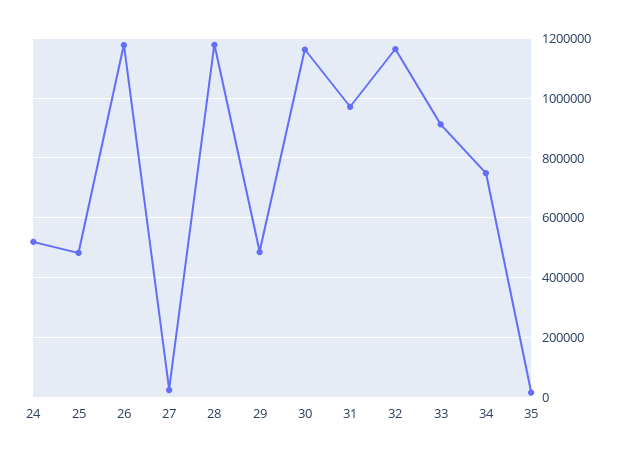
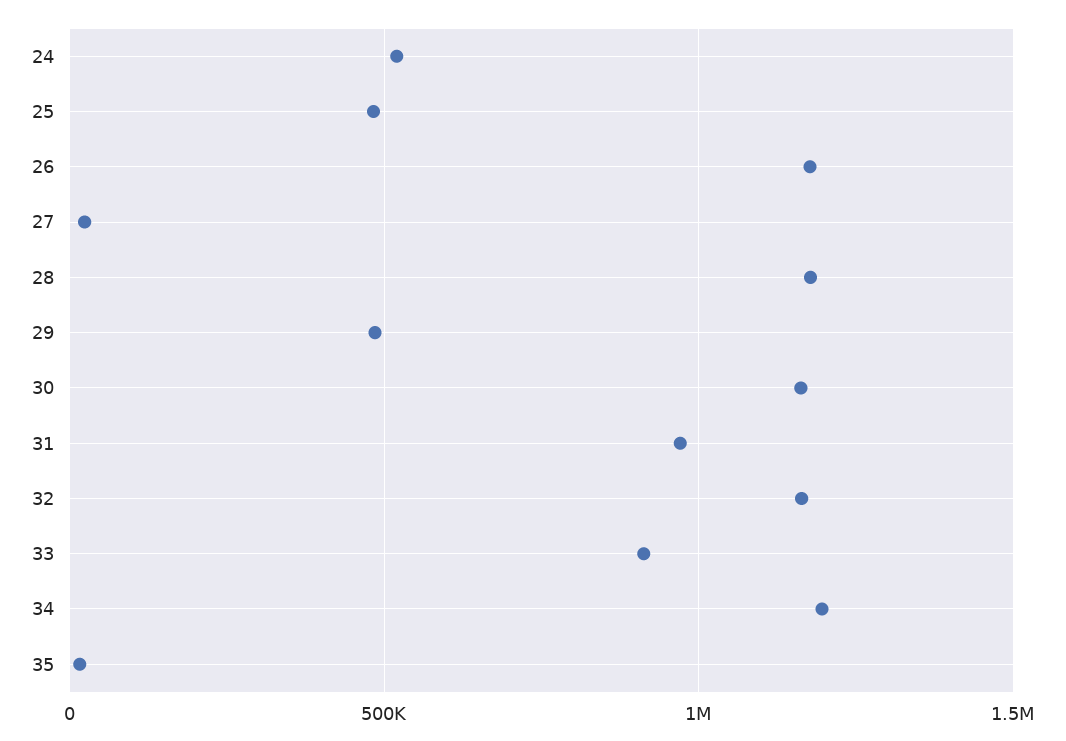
  {
    "24": 525000,
    "25": 475000,
    "26": 1175000,
    "27": 25000,
    "28": 1175000,
    "29": 475000,
    "30": 1175000,
    "31": 975000,
    "32": 1175000,
    "33": 925000,
-   "34": 750000,
+   "34": 1200000,
    "35": 25000
  }

